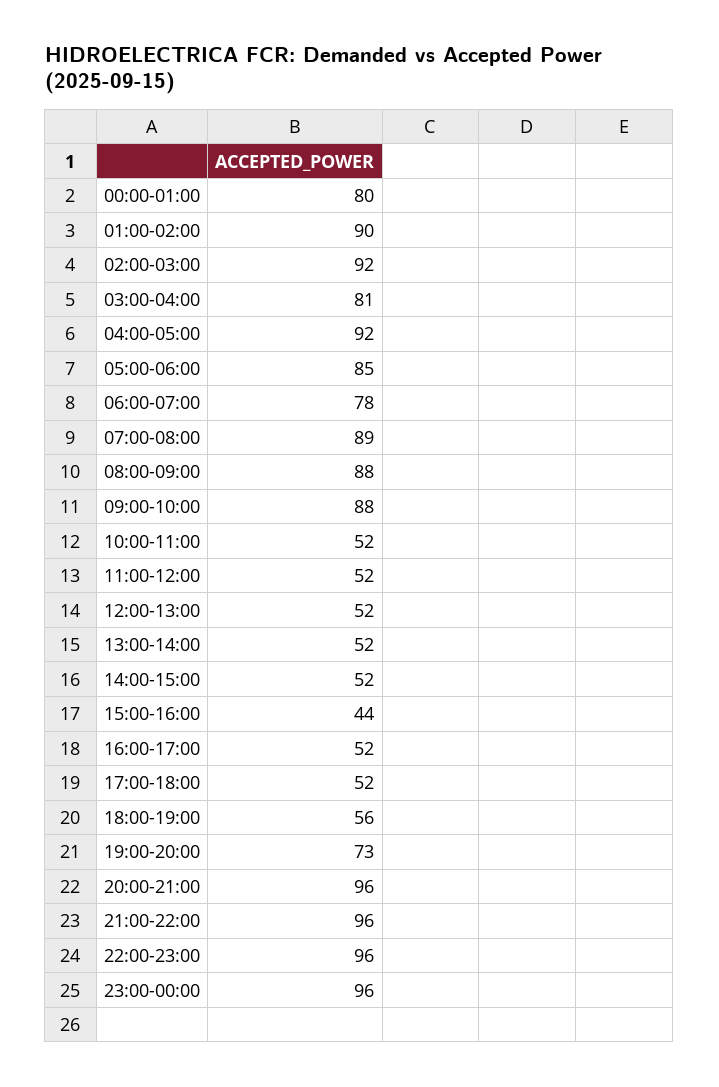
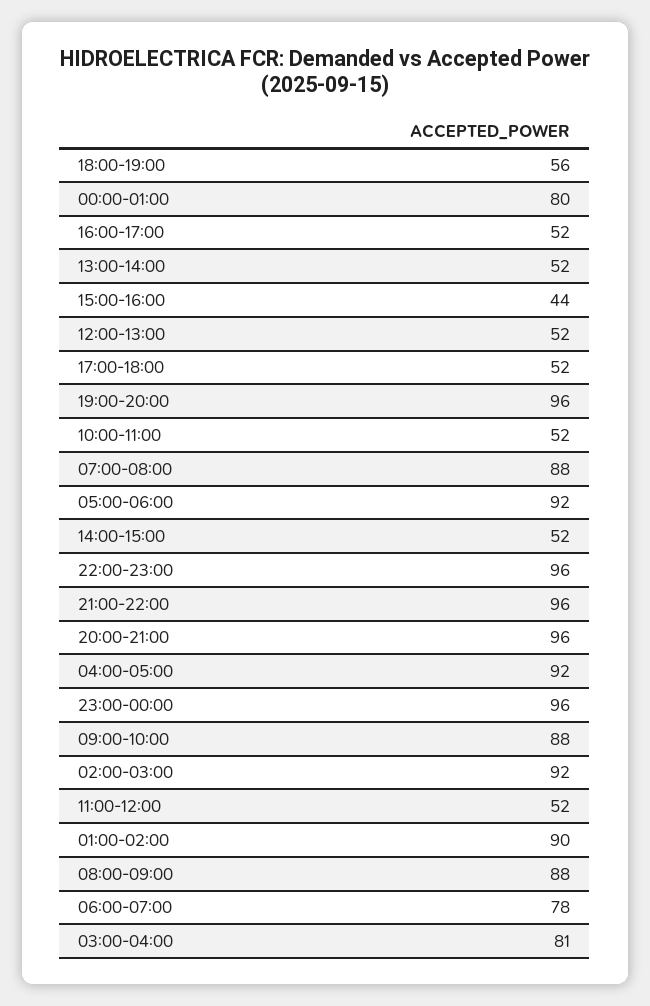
  {
    "00:00-01:00": 80,
    "01:00-02:00": 90,
    "02:00-03:00": 92,
    "03:00-04:00": 81,
    "04:00-05:00": 92,
-   "05:00-06:00": 85,
+   "05:00-06:00": 92,
    "06:00-07:00": 78,
-   "07:00-08:00": 89,
+   "07:00-08:00": 88,
    "08:00-09:00": 88,
    "09:00-10:00": 88,
    "10:00-11:00": 52,
    "11:00-12:00": 52,
    "12:00-13:00": 52,
    "13:00-14:00": 52,
    "14:00-15:00": 52,
    "15:00-16:00": 44,
    "16:00-17:00": 52,
    "17:00-18:00": 52,
    "18:00-19:00": 56,
-   "19:00-20:00": 73,
+   "19:00-20:00": 96,
    "20:00-21:00": 96,
    "21:00-22:00": 96,
    "22:00-23:00": 96,
    "23:00-00:00": 96
  }

